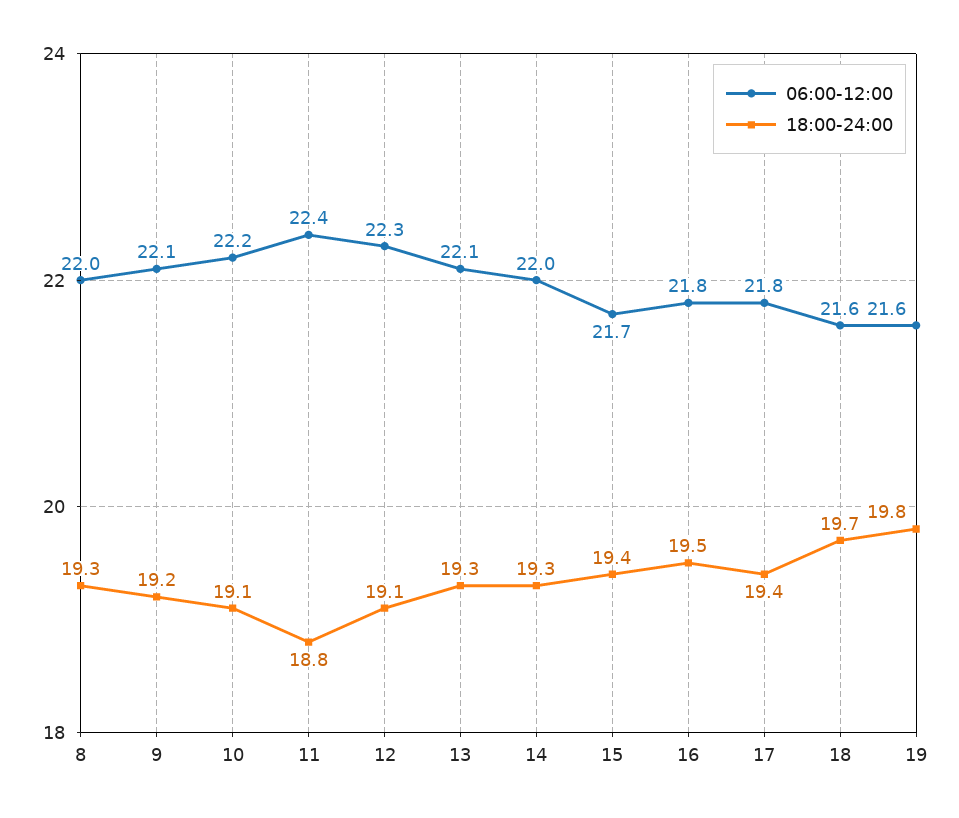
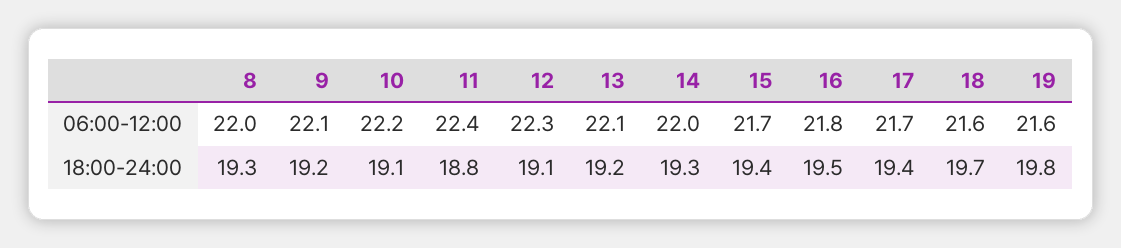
  {
    "06:00-12:00": {
      "8": 22,
      "9": 22.1,
      "10": 22.2,
      "11": 22.4,
      "12": 22.3,
      "13": 22.1,
      "14": 22,
      "15": 21.7,
      "16": 21.8,
-     "17": 21.8,
+     "17": 21.7,
      "18": 21.6,
      "19": 21.6
    },
    "18:00-24:00": {
      "8": 19.3,
      "9": 19.2,
      "10": 19.1,
      "11": 18.8,
      "12": 19.1,
-     "13": 19.3,
+     "13": 19.2,
      "14": 19.3,
      "15": 19.4,
      "16": 19.5,
      "17": 19.4,
      "18": 19.7,
      "19": 19.8
    }
  }

